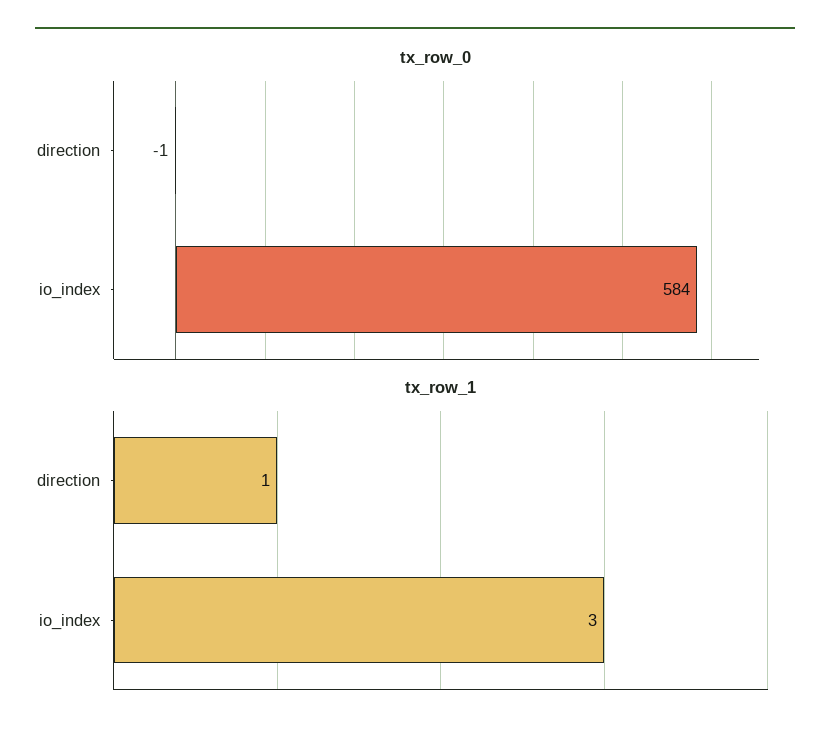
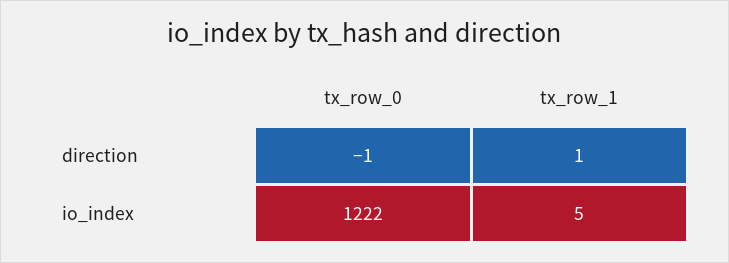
  {
    "tx_row_0": {
      "direction": -1,
-     "io_index": 584
+     "io_index": 1222
    },
    "tx_row_1": {
      "direction": 1,
-     "io_index": 3
+     "io_index": 5
    }
  }

